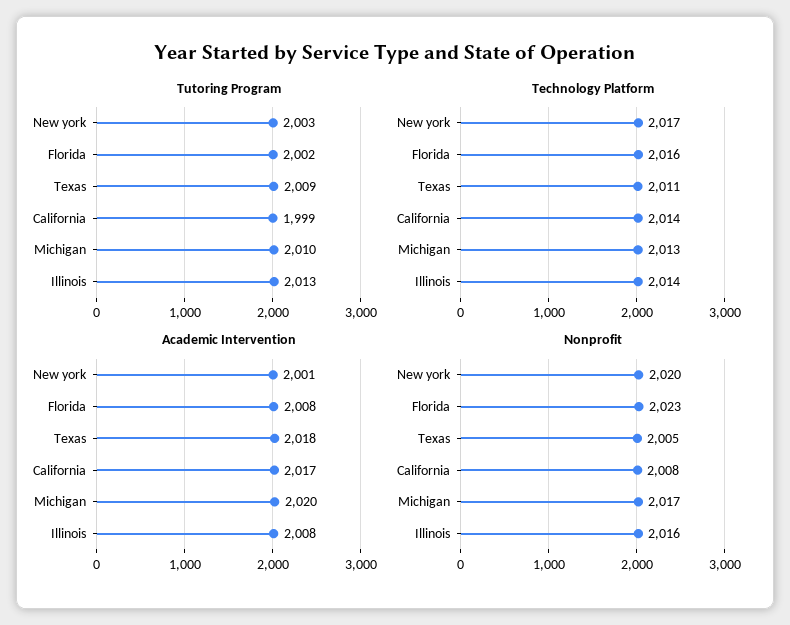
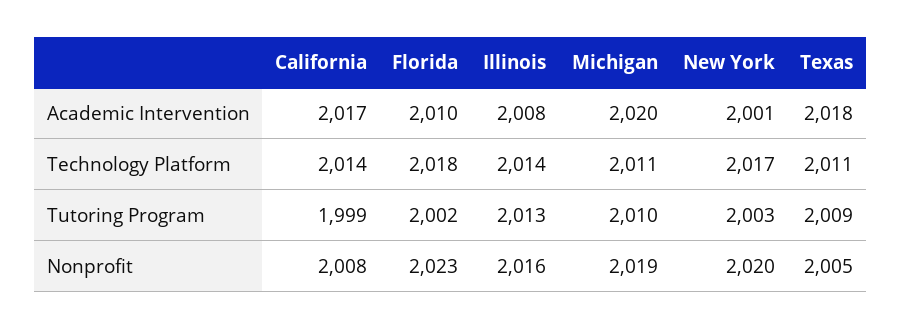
  {
    "Tutoring Program": {
      "New york": 2003,
      "Florida": 2002,
      "Texas": 2009,
      "California": 1999,
      "Michigan": 2010,
      "Illinois": 2013
    },
    "Technology Platform": {
      "New york": 2017,
-     "Florida": 2016,
+     "Florida": 2018,
      "Texas": 2011,
      "California": 2014,
-     "Michigan": 2013,
+     "Michigan": 2011,
      "Illinois": 2014
    },
    "Academic Intervention": {
      "New york": 2001,
-     "Florida": 2008,
+     "Florida": 2010,
      "Texas": 2018,
      "California": 2017,
      "Michigan": 2020,
      "Illinois": 2008
    },
    "Nonprofit": {
      "New york": 2020,
      "Florida": 2023,
      "Texas": 2005,
      "California": 2008,
-     "Michigan": 2017,
+     "Michigan": 2019,
      "Illinois": 2016
    }
  }

